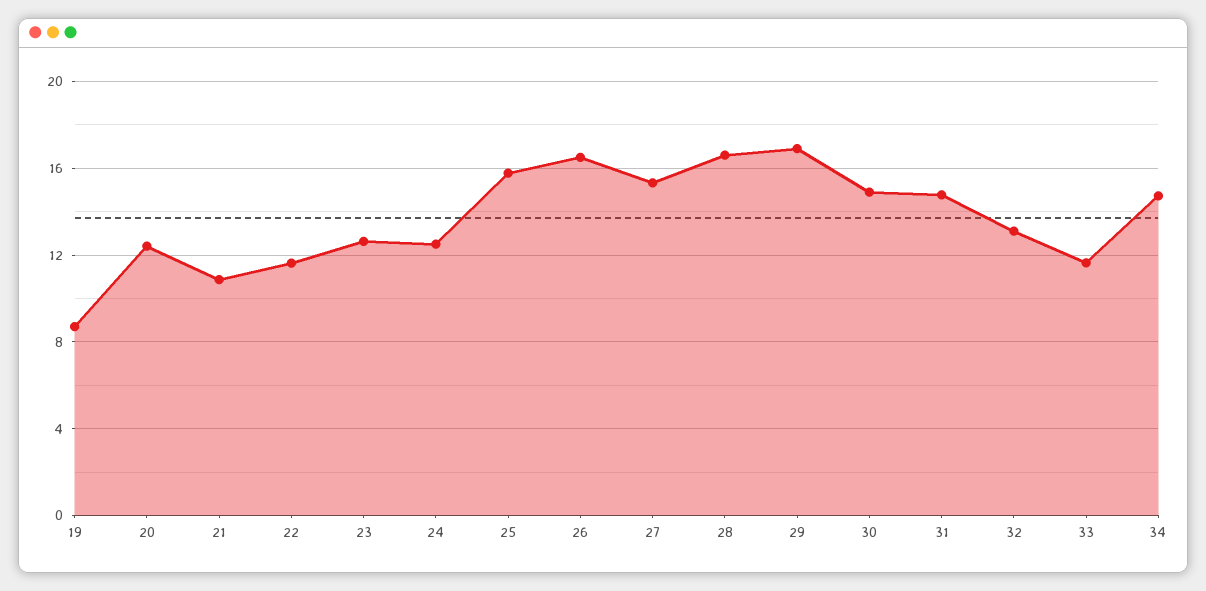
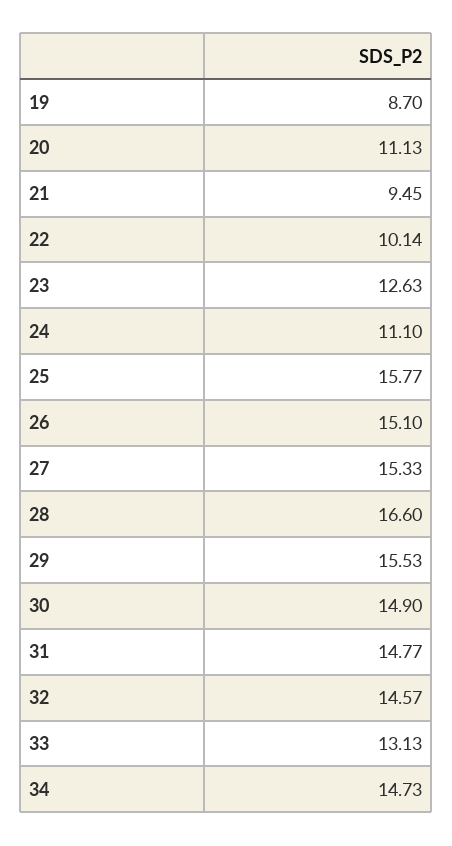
  {
    "19": 8.7,
-   "20": 12.5,
+   "20": 11.13,
-   "21": 11,
+   "21": 9.45,
-   "22": 11.5,
+   "22": 10.14,
    "23": 12.63,
-   "24": 12.5,
+   "24": 11.1,
    "25": 15.77,
-   "26": 16.5,
+   "26": 15.1,
    "27": 15.33,
    "28": 16.6,
-   "29": 17,
+   "29": 15.53,
    "30": 14.9,
    "31": 14.77,
-   "32": 13,
+   "32": 14.57,
-   "33": 11.5,
+   "33": 13.13,
    "34": 14.73
  }

